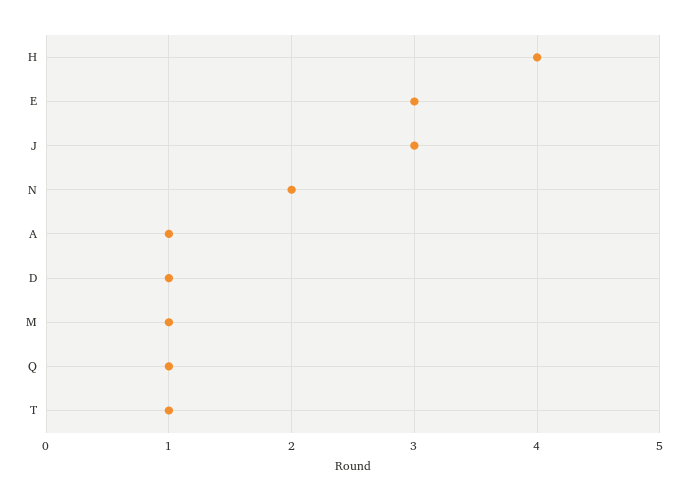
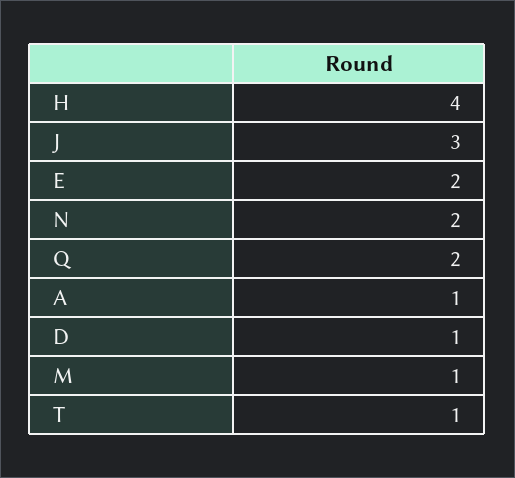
  {
    "H": 4,
-   "E": 3,
+   "E": 2,
    "J": 3,
    "N": 2,
    "A": 1,
    "D": 1,
    "M": 1,
-   "Q": 1,
+   "Q": 2,
    "T": 1
  }

